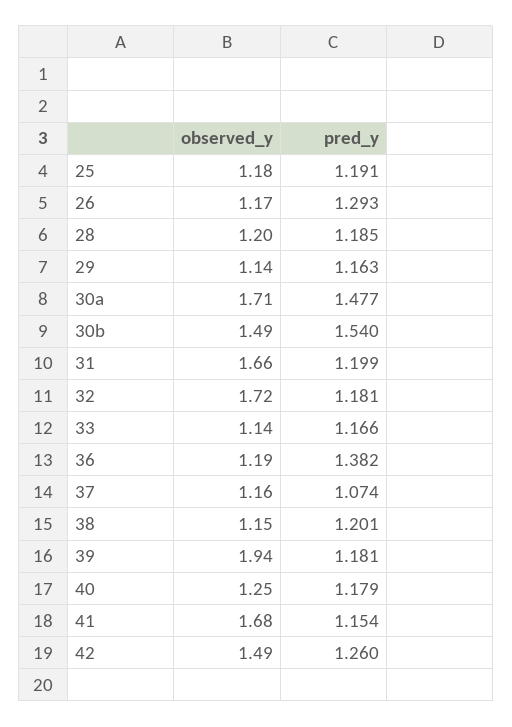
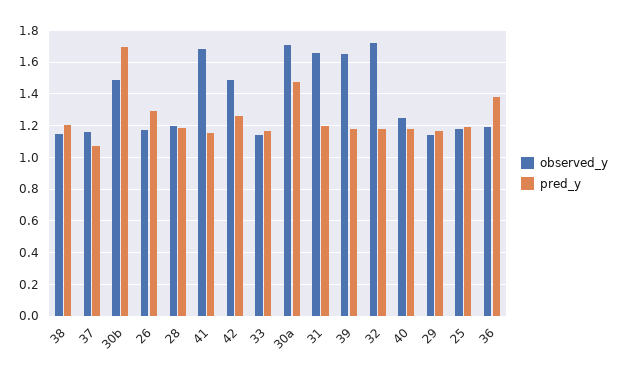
  {
    "observed_y": {
      "25": 1.18,
      "26": 1.17,
      "28": 1.2,
      "29": 1.14,
      "30a": 1.71,
      "30b": 1.49,
      "31": 1.66,
      "32": 1.72,
      "33": 1.14,
      "36": 1.19,
      "37": 1.16,
      "38": 1.15,
-     "39": 1.94,
+     "39": 1.65,
      "40": 1.25,
      "41": 1.68,
      "42": 1.49
    },
    "pred_y": {
      "25": 1.191,
      "26": 1.293,
      "28": 1.185,
      "29": 1.163,
      "30a": 1.477,
-     "30b": 1.54,
+     "30b": 1.7,
      "31": 1.199,
      "32": 1.181,
      "33": 1.166,
      "36": 1.382,
      "37": 1.074,
      "38": 1.201,
      "39": 1.181,
      "40": 1.179,
      "41": 1.154,
      "42": 1.26
    }
  }

